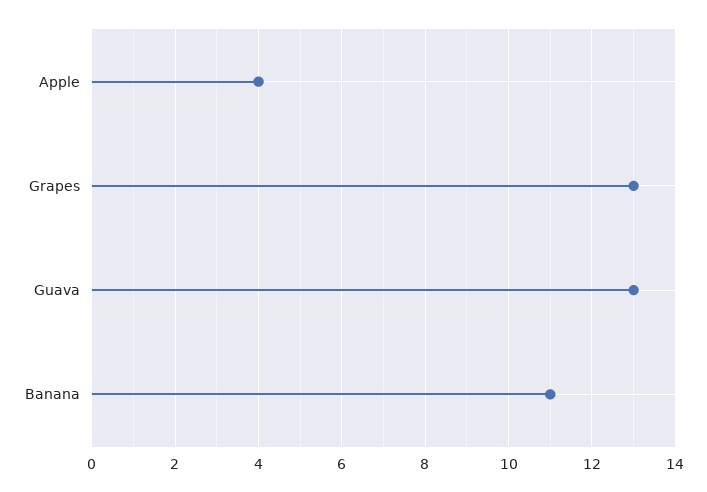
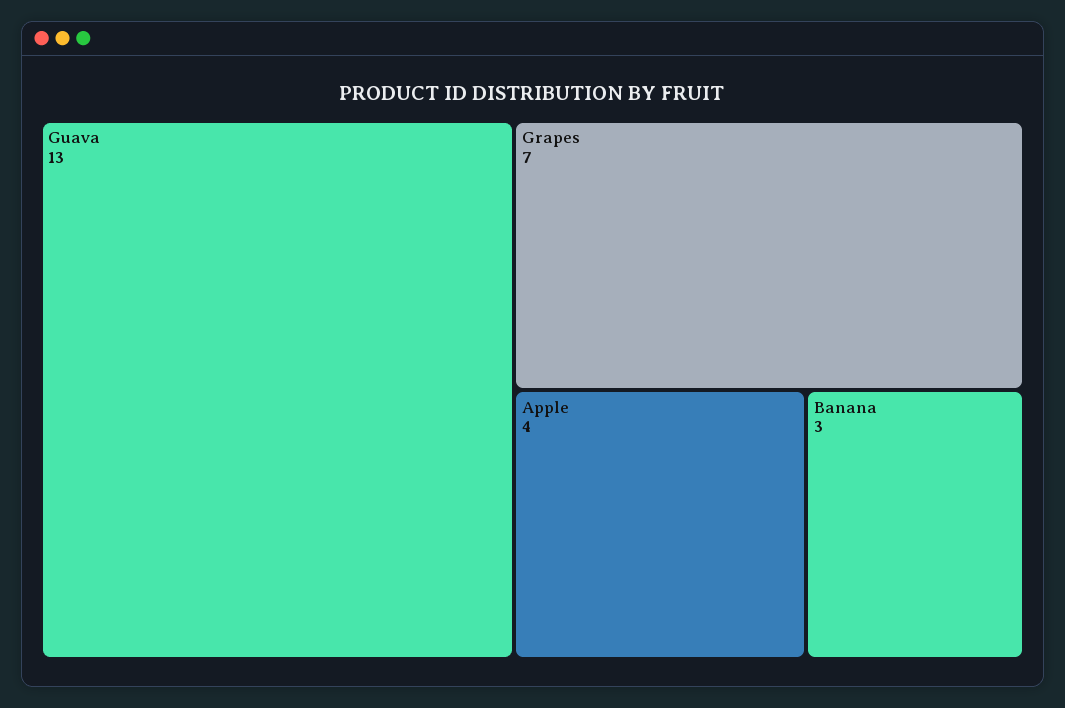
  {
    "Apple": 4,
-   "Grapes": 13,
+   "Grapes": 7,
    "Guava": 13,
-   "Banana": 11
+   "Banana": 3
  }

